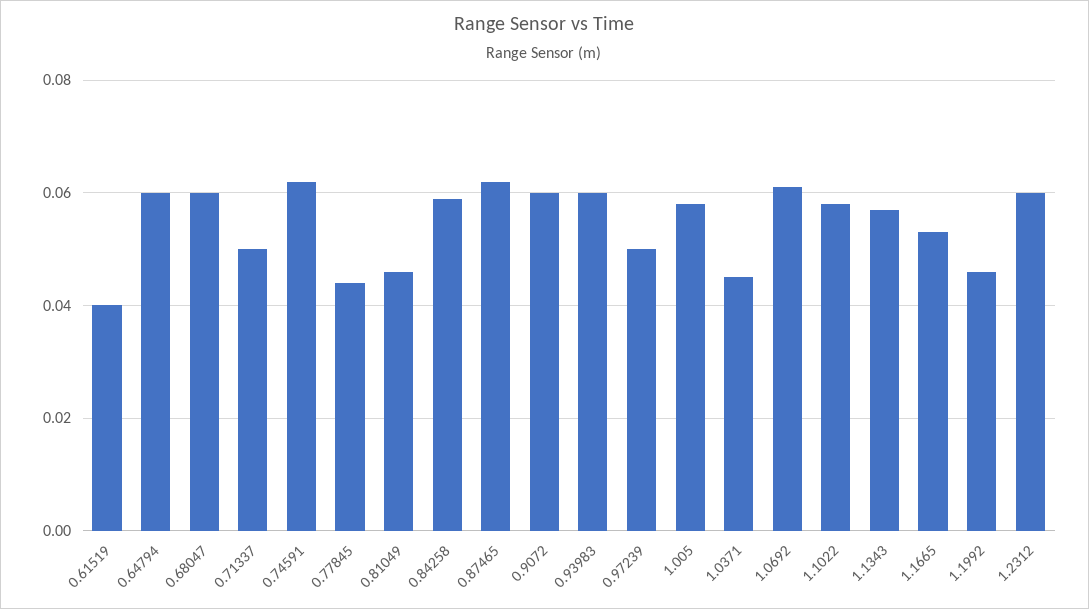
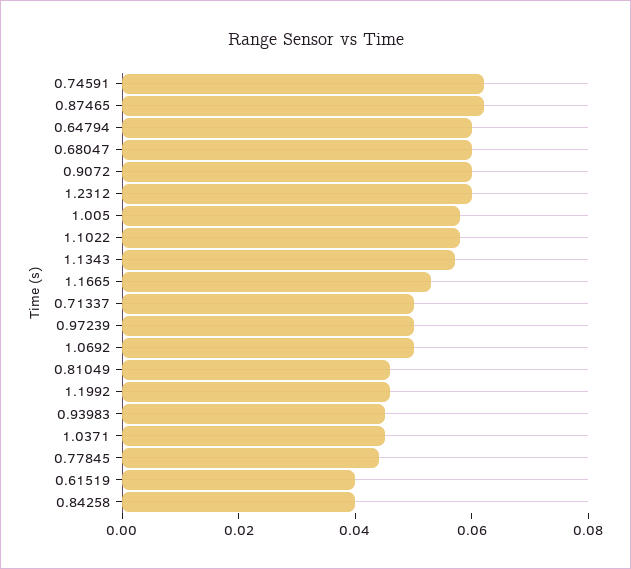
  {
    "0.61519": 0.04,
    "0.64794": 0.06,
    "0.68047": 0.06,
    "0.71337": 0.05,
    "0.74591": 0.06,
    "0.77845": 0.045,
    "0.81049": 0.045,
-   "0.84258": 0.06,
+   "0.84258": 0.04,
    "0.87465": 0.06,
    "0.9072": 0.06,
-   "0.93983": 0.06,
+   "0.93983": 0.045,
    "0.97239": 0.05,
    "1.005": 0.06,
    "1.0371": 0.045,
-   "1.0692": 0.06,
+   "1.0692": 0.05,
    "1.1022": 0.06,
    "1.1343": 0.055,
    "1.1665": 0.055,
    "1.1992": 0.045,
    "1.2312": 0.06
  }

